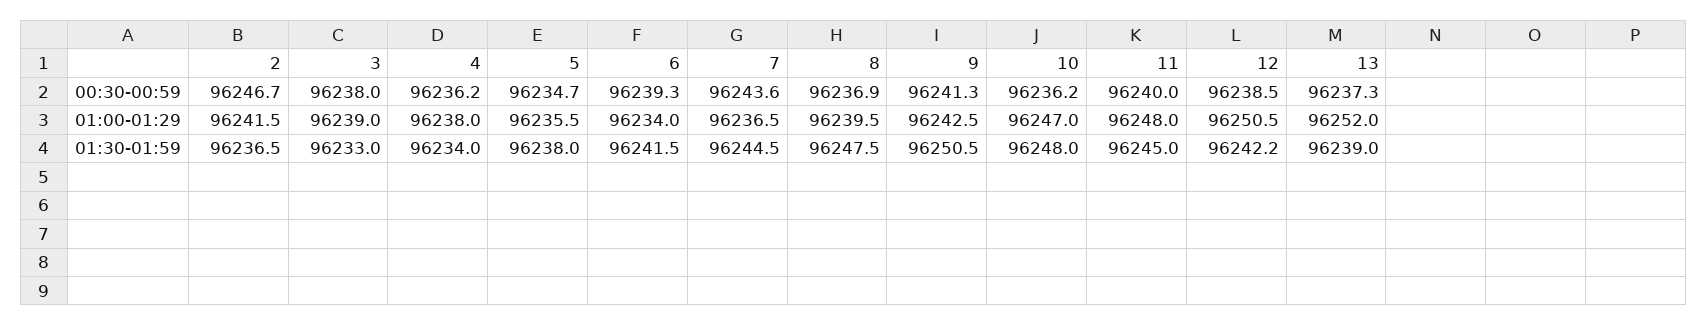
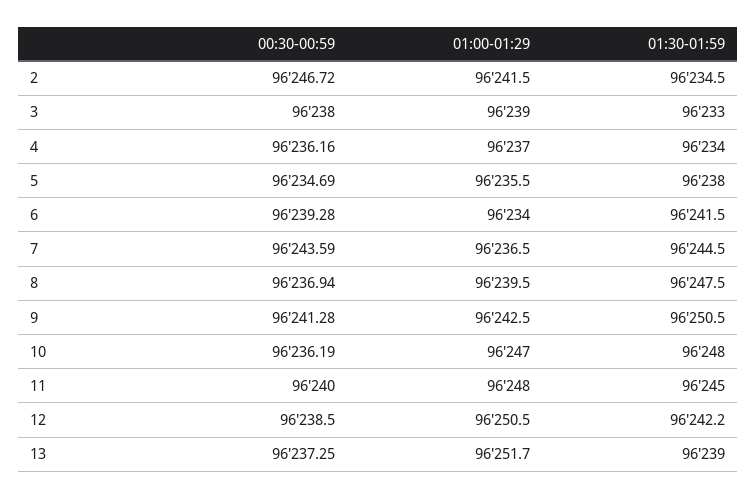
  {
    "2": {
      "00:30-00:59": 96246.72,
      "01:00-01:29": 96241.5,
-     "01:30-01:59": 96236.5
+     "01:30-01:59": 96234.5
    },
    "3": {
      "00:30-00:59": 96238,
      "01:00-01:29": 96239,
      "01:30-01:59": 96233
    },
    "4": {
      "00:30-00:59": 96236.16,
-     "01:00-01:29": 96238,
+     "01:00-01:29": 96237,
      "01:30-01:59": 96234
    },
    "5": {
      "00:30-00:59": 96234.69,
      "01:00-01:29": 96235.5,
      "01:30-01:59": 96238
    },
    "6": {
      "00:30-00:59": 96239.28,
      "01:00-01:29": 96234,
      "01:30-01:59": 96241.5
    },
    "7": {
      "00:30-00:59": 96243.59,
      "01:00-01:29": 96236.5,
      "01:30-01:59": 96244.5
    },
    "8": {
      "00:30-00:59": 96236.94,
      "01:00-01:29": 96239.5,
      "01:30-01:59": 96247.5
    },
    "9": {
      "00:30-00:59": 96241.28,
      "01:00-01:29": 96242.5,
      "01:30-01:59": 96250.5
    },
    "10": {
      "00:30-00:59": 96236.19,
      "01:00-01:29": 96247,
      "01:30-01:59": 96248
    },
    "11": {
      "00:30-00:59": 96240,
      "01:00-01:29": 96248,
      "01:30-01:59": 96245
    },
    "12": {
      "00:30-00:59": 96238.5,
      "01:00-01:29": 96250.5,
      "01:30-01:59": 96242.2
    },
    "13": {
      "00:30-00:59": 96237.25,
-     "01:00-01:29": 96252,
+     "01:00-01:29": 96251.7,
      "01:30-01:59": 96239
    }
  }

